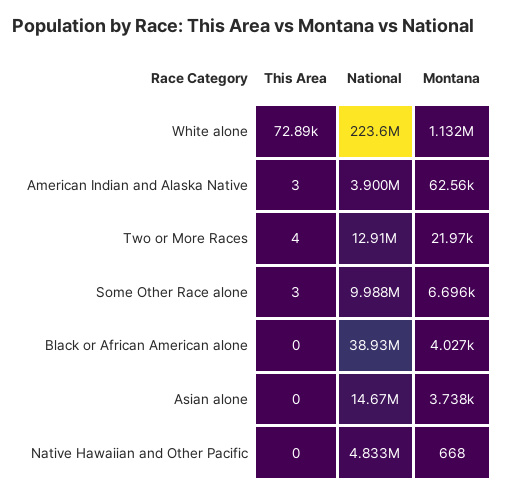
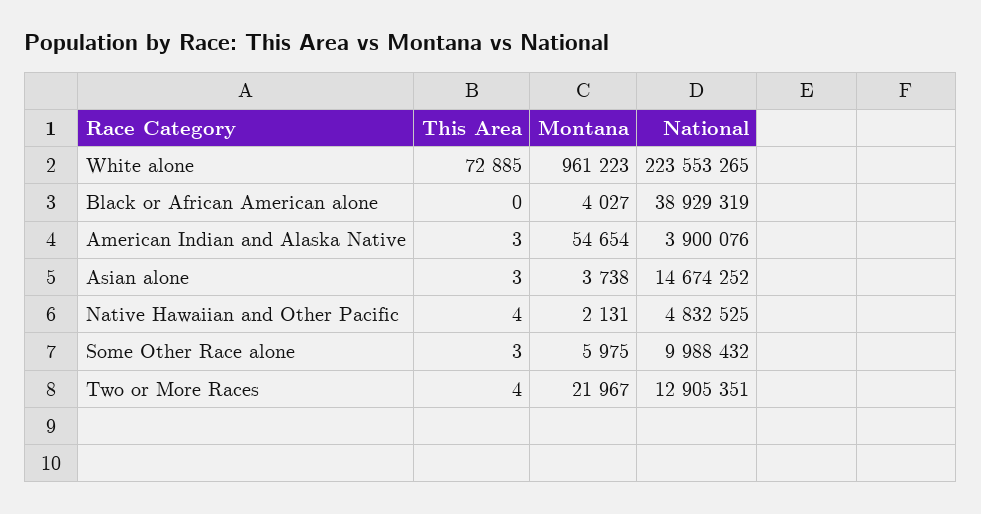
  {
    "This Area": {
      "White alone": 72885,
      "American Indian and Alaska Native": 3,
      "Two or More Races": 4,
      "Some Other Race alone": 3,
      "Black or African American alone": 0,
-     "Asian alone": 0,
+     "Asian alone": 3,
-     "Native Hawaiian and Other Pacific": 0
+     "Native Hawaiian and Other Pacific": 4
    },
    "National": {
      "White alone": 223553265,
      "American Indian and Alaska Native": 3900076,
      "Two or More Races": 12905351,
      "Some Other Race alone": 9988432,
      "Black or African American alone": 38929319,
      "Asian alone": 14674252,
      "Native Hawaiian and Other Pacific": 4832525
    },
    "Montana": {
-     "White alone": 1132000,
+     "White alone": 961223,
-     "American Indian and Alaska Native": 62560,
+     "American Indian and Alaska Native": 54654,
      "Two or More Races": 21967,
-     "Some Other Race alone": 6696,
+     "Some Other Race alone": 5975,
      "Black or African American alone": 4027,
      "Asian alone": 3738,
-     "Native Hawaiian and Other Pacific": 668
+     "Native Hawaiian and Other Pacific": 2131
    }
  }

